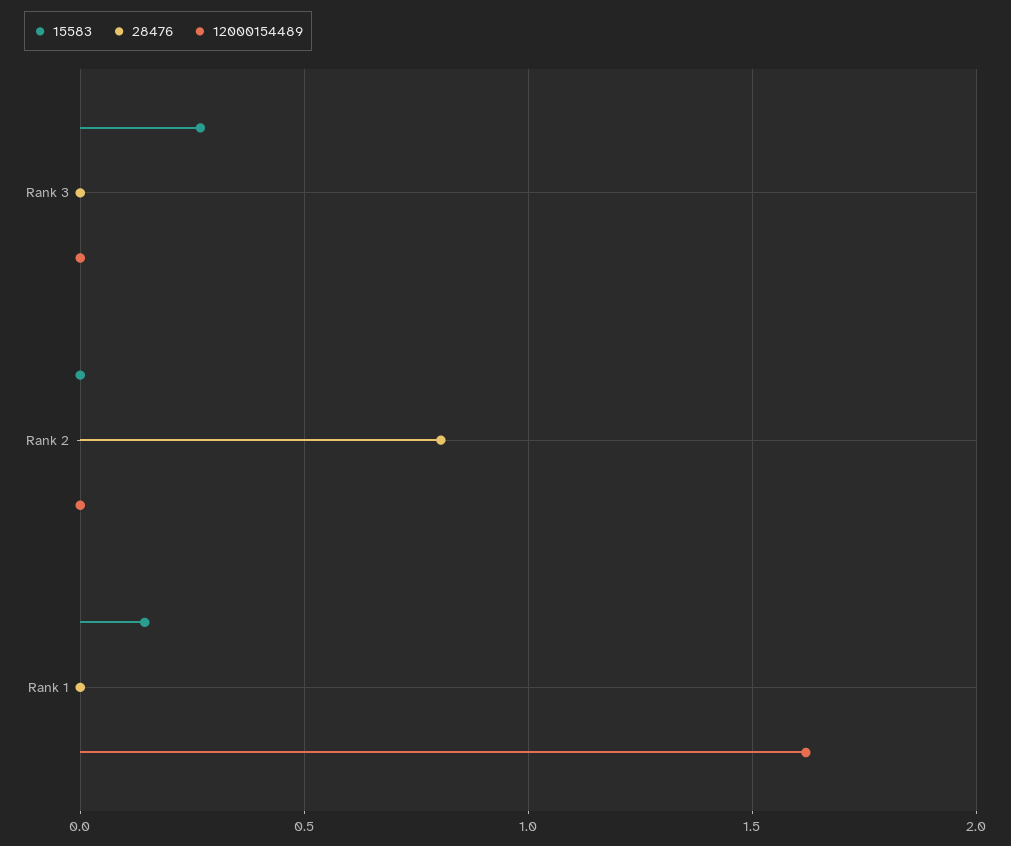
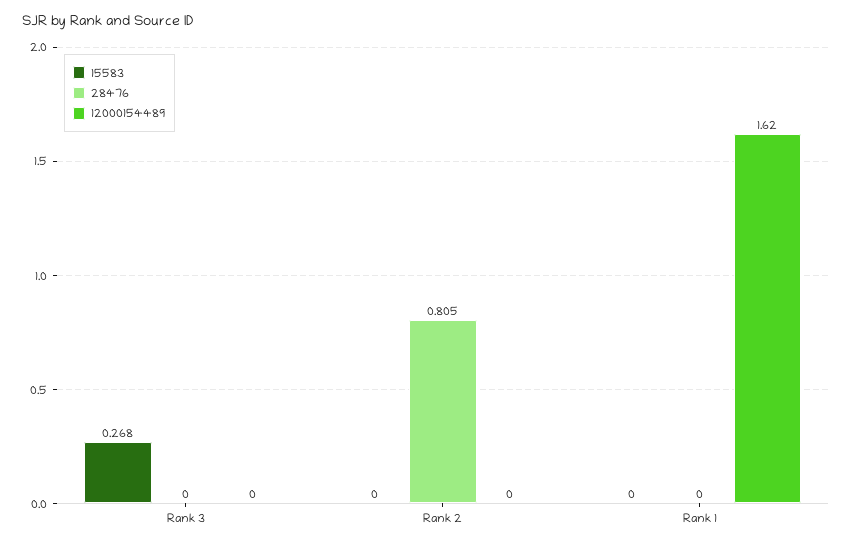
  {
    "15583": {
      "Rank 3": 0.268,
      "Rank 2": 0,
-     "Rank 1": 0.15
+     "Rank 1": 0
    },
    "28476": {
      "Rank 3": 0,
      "Rank 2": 0.805,
      "Rank 1": 0
    },
    "12000154489": {
      "Rank 3": 0,
      "Rank 2": 0,
      "Rank 1": 1.62
    }
  }

